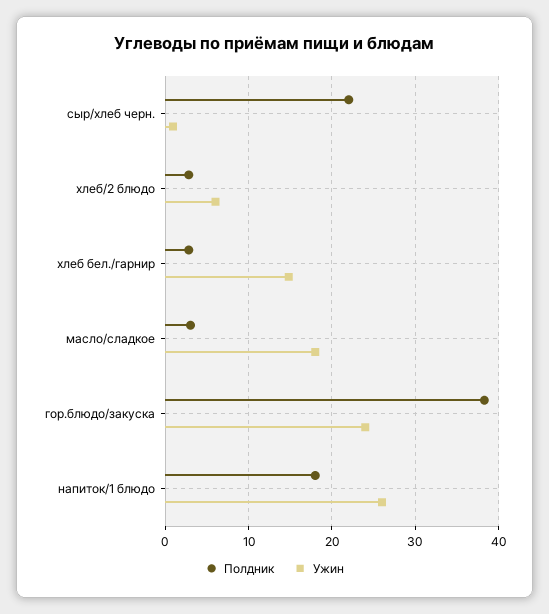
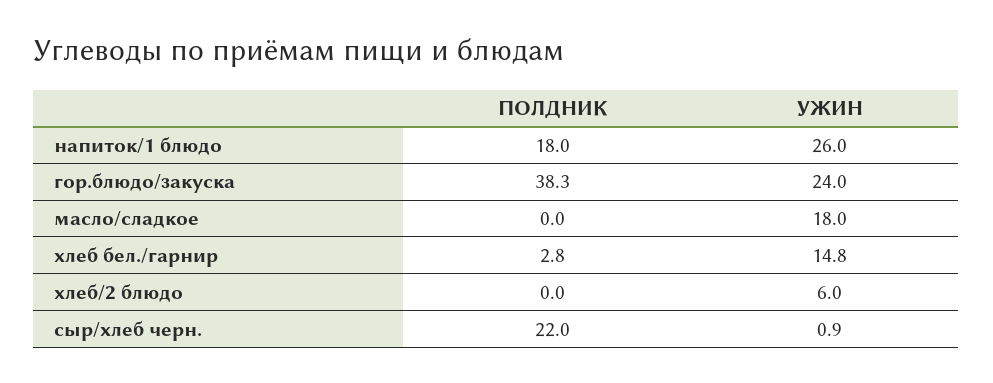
  {
    "Полдник": {
      "сыр/хлеб черн.": 22,
-     "хлеб/2 блюдо": 3,
+     "хлеб/2 блюдо": 0,
      "хлеб бел./гарнир": 2.8,
-     "масло/сладкое": 3,
+     "масло/сладкое": 0,
      "гор.блюдо/закуска": 38.3,
      "напиток/1 блюдо": 18
    },
    "Ужин": {
      "сыр/хлеб черн.": 0.9,
      "хлеб/2 блюдо": 6,
      "хлеб бел./гарнир": 14.8,
      "масло/сладкое": 18,
      "гор.блюдо/закуска": 24,
      "напиток/1 блюдо": 26
    }
  }

